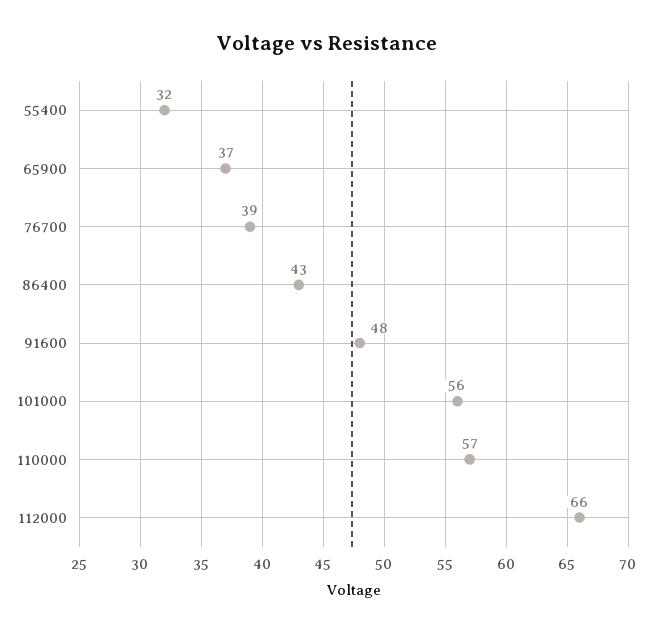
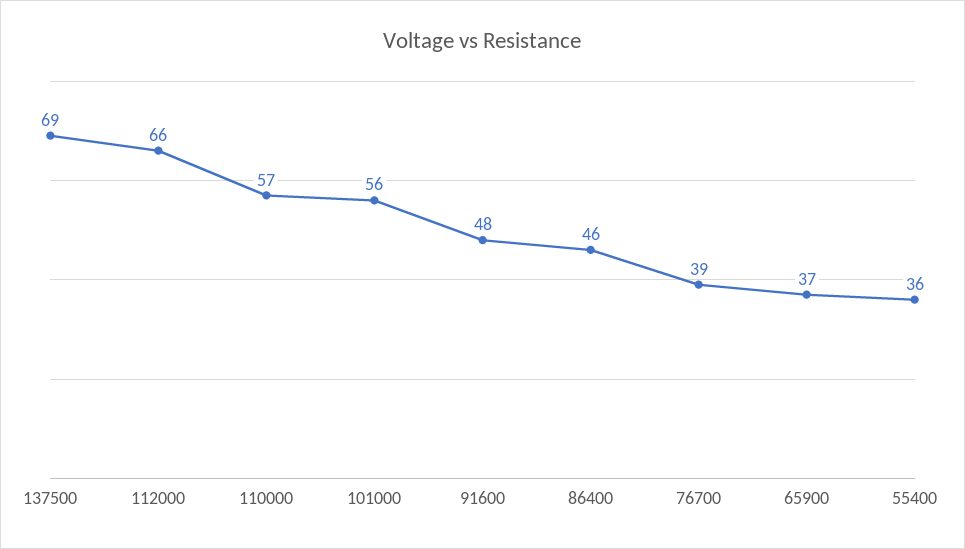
  {
-   "55400": 32,
+   "55400": 36,
    "65900": 37,
    "76700": 39,
-   "86400": 43,
+   "86400": 46,
    "91600": 48,
    "101000": 56,
    "110000": 57,
-   "112000": 66
+   "112000": 66,
+   "137500": 69
  }

